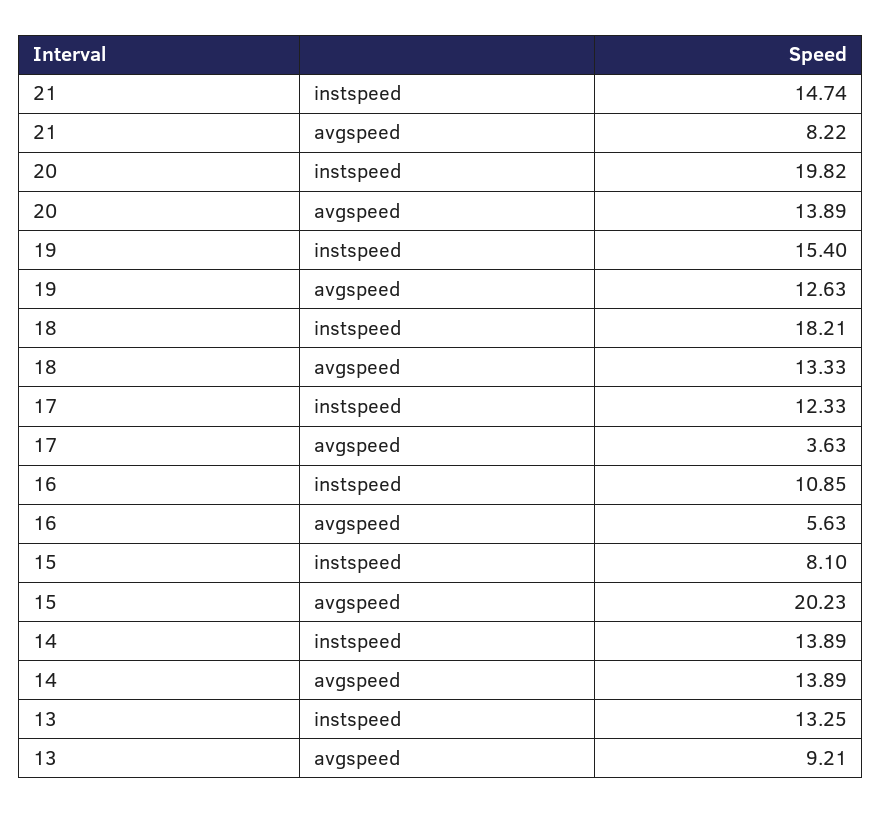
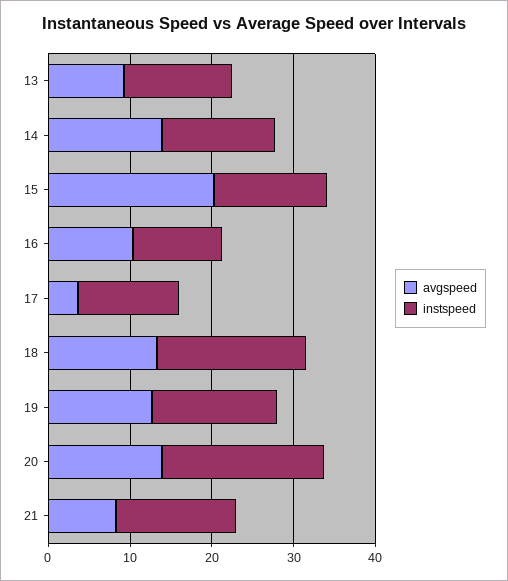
  {
    "instspeed": {
      "21": 14.74,
      "20": 19.82,
      "19": 15.4,
      "18": 18.21,
      "17": 12.33,
      "16": 10.85,
-     "15": 8.1,
+     "15": 14,
      "14": 13.89,
      "13": 13.25
    },
    "avgspeed": {
      "21": 8.22,
      "20": 13.89,
      "19": 12.63,
      "18": 13.33,
      "17": 3.63,
-     "16": 5.63,
+     "16": 10,
      "15": 20.23,
      "14": 13.89,
      "13": 9.21
    }
  }

